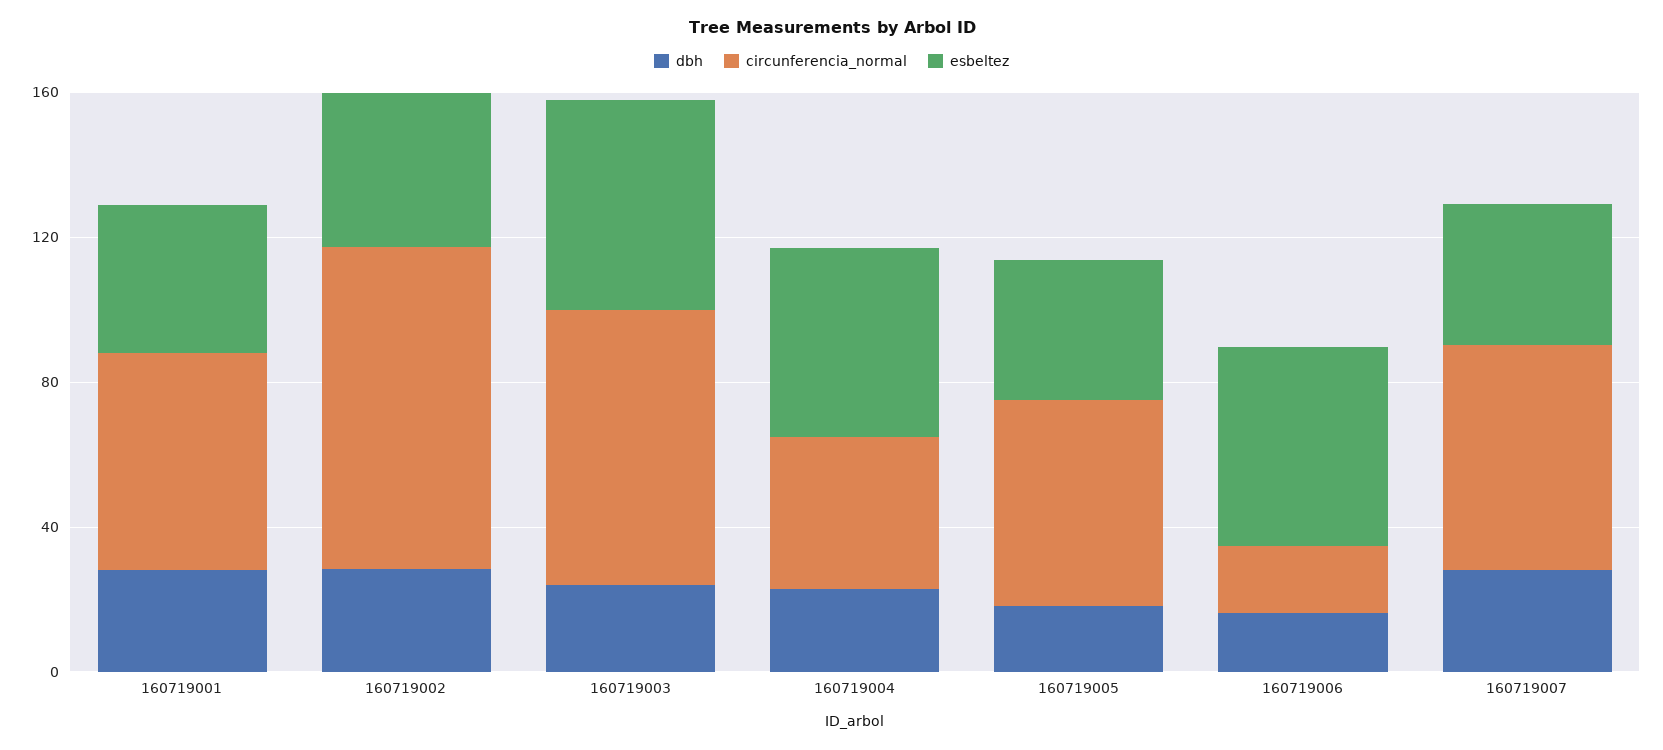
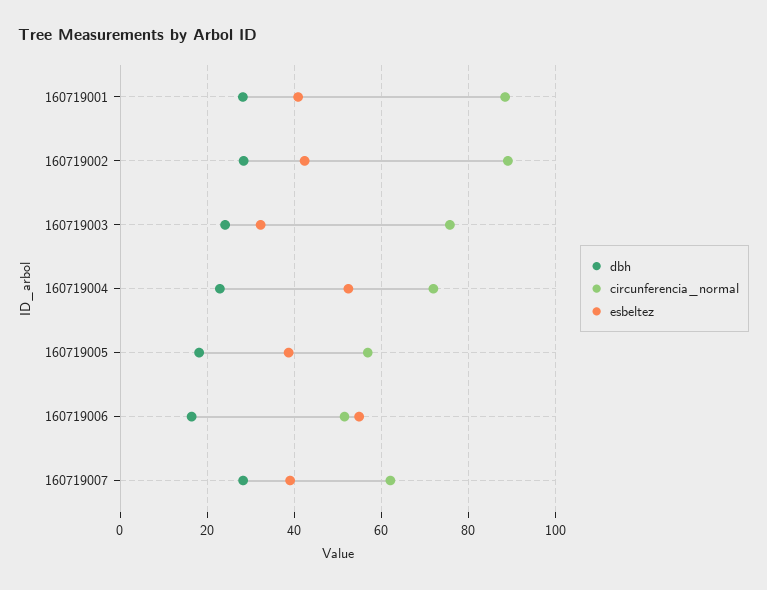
  {
    "dbh": {
      "160719001": 28,
      "160719002": 28,
      "160719003": 24,
      "160719004": 22,
      "160719005": 18,
      "160719006": 16,
      "160719007": 28
    },
    "circunferencia_normal": {
-     "160719001": 60,
+     "160719001": 88,
      "160719002": 90,
      "160719003": 76,
-     "160719004": 40,
+     "160719004": 72,
      "160719005": 56,
-     "160719006": 20,
+     "160719006": 52,
      "160719007": 62
    },
    "esbeltez": {
      "160719001": 40,
      "160719002": 42,
-     "160719003": 60,
+     "160719003": 32,
      "160719004": 52,
      "160719005": 38,
      "160719006": 54,
      "160719007": 40
    }
  }

